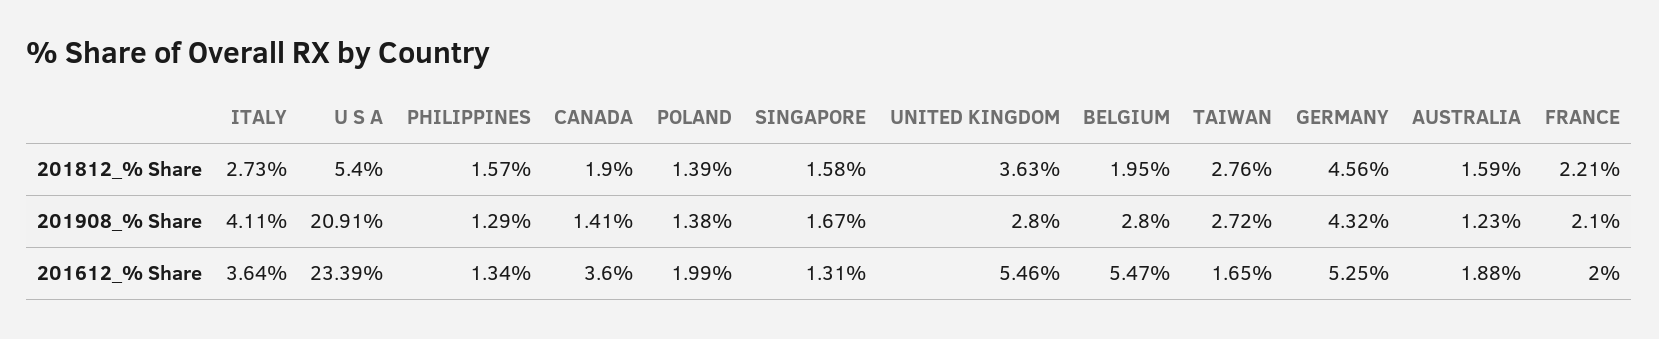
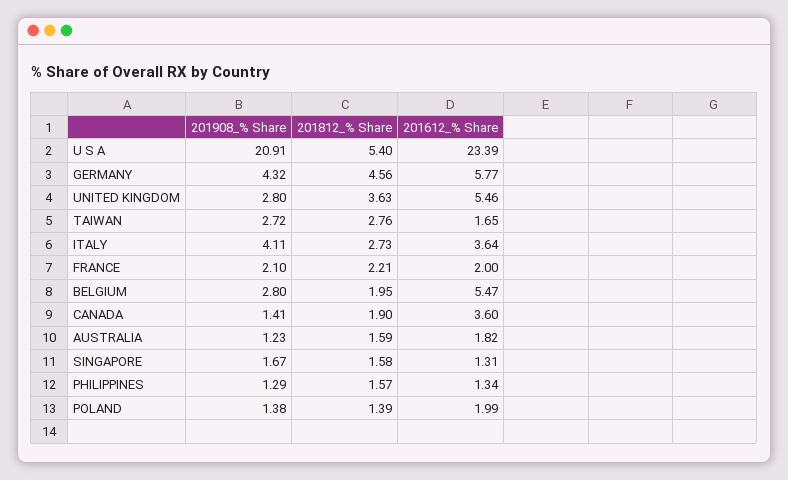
  {
    "ITALY": {
      "201812_% Share": 2.73,
      "201908_% Share": 4.11,
      "201612_% Share": 3.64
    },
    "U S A": {
      "201812_% Share": 5.4,
      "201908_% Share": 20.91,
      "201612_% Share": 23.39
    },
    "PHILIPPINES": {
      "201812_% Share": 1.57,
      "201908_% Share": 1.29,
      "201612_% Share": 1.34
    },
    "CANADA": {
      "201812_% Share": 1.9,
      "201908_% Share": 1.41,
      "201612_% Share": 3.6
    },
    "POLAND": {
      "201812_% Share": 1.39,
      "201908_% Share": 1.38,
      "201612_% Share": 1.99
    },
    "SINGAPORE": {
      "201812_% Share": 1.58,
      "201908_% Share": 1.67,
      "201612_% Share": 1.31
    },
    "UNITED KINGDOM": {
      "201812_% Share": 3.63,
      "201908_% Share": 2.8,
      "201612_% Share": 5.46
    },
    "BELGIUM": {
      "201812_% Share": 1.95,
      "201908_% Share": 2.8,
      "201612_% Share": 5.47
    },
    "TAIWAN": {
      "201812_% Share": 2.76,
      "201908_% Share": 2.72,
      "201612_% Share": 1.65
    },
    "GERMANY": {
      "201812_% Share": 4.56,
      "201908_% Share": 4.32,
-     "201612_% Share": 5.25
+     "201612_% Share": 5.77
    },
    "AUSTRALIA": {
      "201812_% Share": 1.59,
      "201908_% Share": 1.23,
-     "201612_% Share": 1.88
+     "201612_% Share": 1.82
    },
    "FRANCE": {
      "201812_% Share": 2.21,
      "201908_% Share": 2.1,
      "201612_% Share": 2
    }
  }

